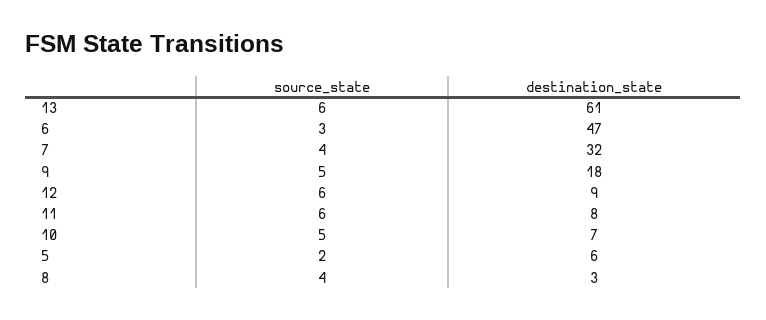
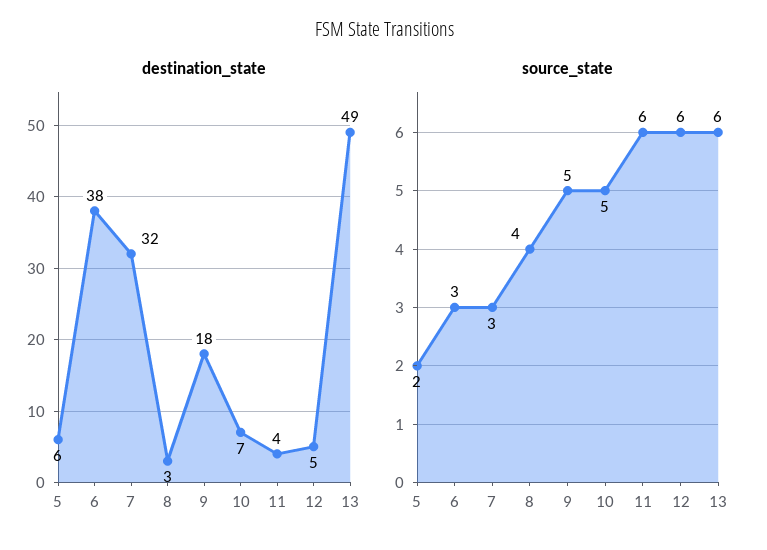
  {
    "source_state": {
      "13": 6,
      "6": 3,
-     "7": 4,
+     "7": 3,
      "9": 5,
      "12": 6,
      "11": 6,
      "10": 5,
      "5": 2,
      "8": 4
    },
    "destination_state": {
-     "13": 61,
+     "13": 49,
-     "6": 47,
+     "6": 38,
      "7": 32,
      "9": 18,
-     "12": 9,
+     "12": 5,
-     "11": 8,
+     "11": 4,
      "10": 7,
      "5": 6,
      "8": 3
    }
  }

